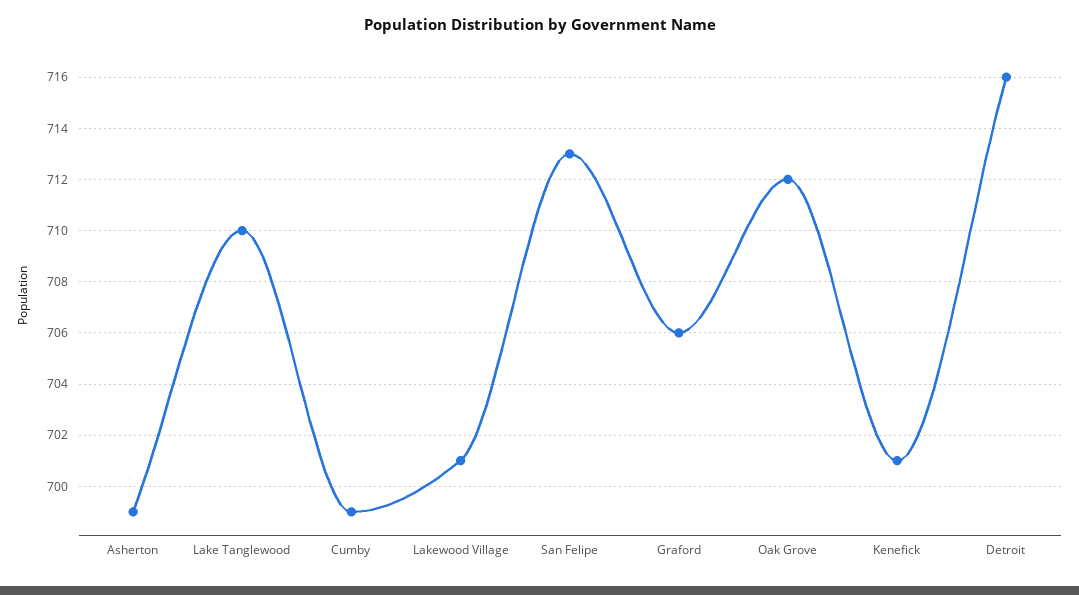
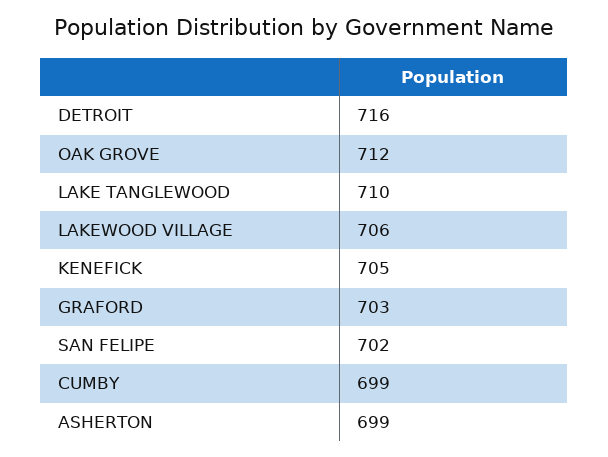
  {
    "Asherton": 699,
    "Lake Tanglewood": 710,
    "Cumby": 699,
-   "Lakewood Village": 701,
+   "Lakewood Village": 706,
-   "San Felipe": 713,
+   "San Felipe": 702,
-   "Graford": 706,
+   "Graford": 703,
    "Oak Grove": 712,
-   "Kenefick": 701,
+   "Kenefick": 705,
    "Detroit": 716
  }

